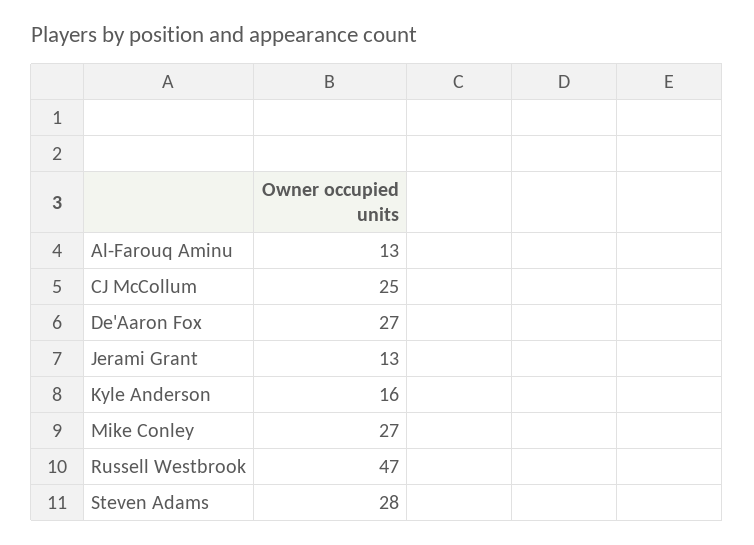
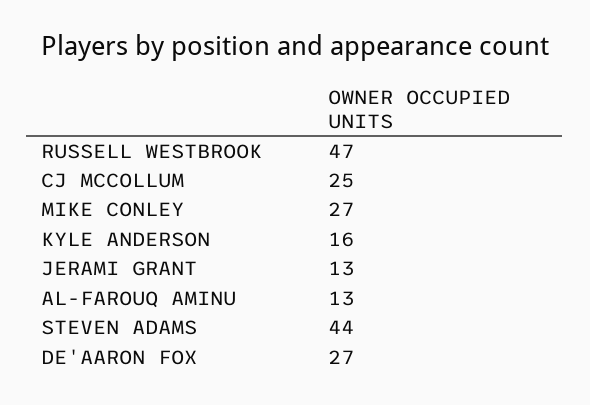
  {
    "Al-Farouq Aminu": 13,
    "CJ McCollum": 25,
    "De'Aaron Fox": 27,
    "Jerami Grant": 13,
    "Kyle Anderson": 16,
    "Mike Conley": 27,
    "Russell Westbrook": 47,
-   "Steven Adams": 28
+   "Steven Adams": 44
  }

